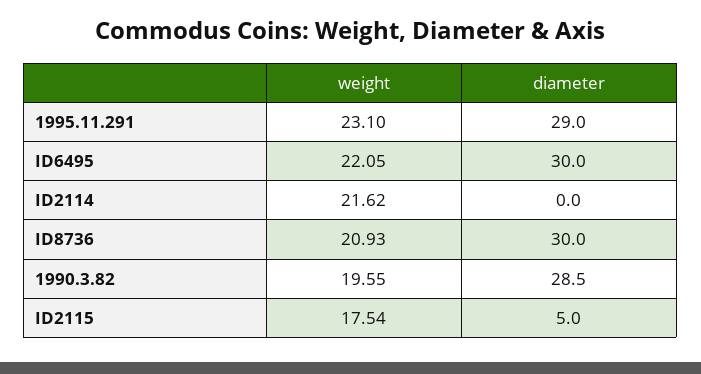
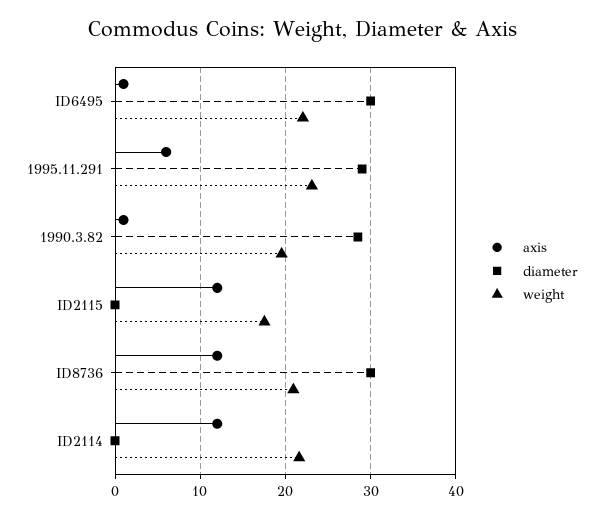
  {
    "weight": {
      "1995.11.291": 23.1,
      "ID6495": 22.05,
      "ID2114": 21.62,
      "ID8736": 20.93,
      "1990.3.82": 19.55,
      "ID2115": 17.54
    },
    "diameter": {
      "1995.11.291": 29,
      "ID6495": 30,
      "ID2114": 0,
      "ID8736": 30,
      "1990.3.82": 28.5,
-     "ID2115": 5
+     "ID2115": 0
-   }
+   },
+   "axis": {
+     "ID6495": 1,
+     "1995.11.291": 6,
+     "1990.3.82": 1,
+     "ID2115": 12,
+     "ID8736": 12,
+     "ID2114": 12
+   }
  }

